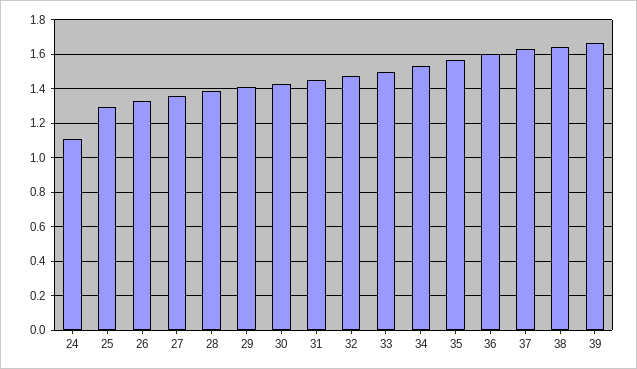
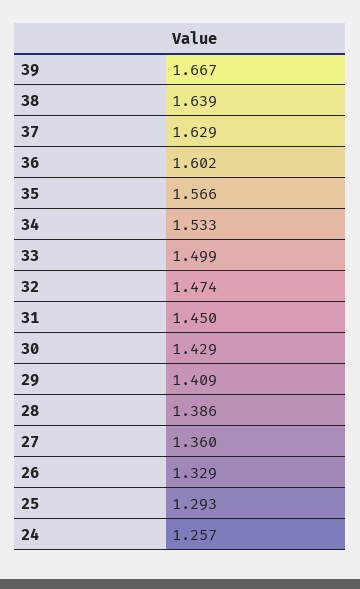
  {
-   "24": 1.1,
+   "24": 1.257,
    "25": 1.293,
    "26": 1.329,
    "27": 1.36,
    "28": 1.386,
    "29": 1.409,
    "30": 1.429,
    "31": 1.45,
    "32": 1.474,
    "33": 1.499,
    "34": 1.533,
    "35": 1.566,
    "36": 1.602,
    "37": 1.629,
    "38": 1.639,
    "39": 1.667
  }

